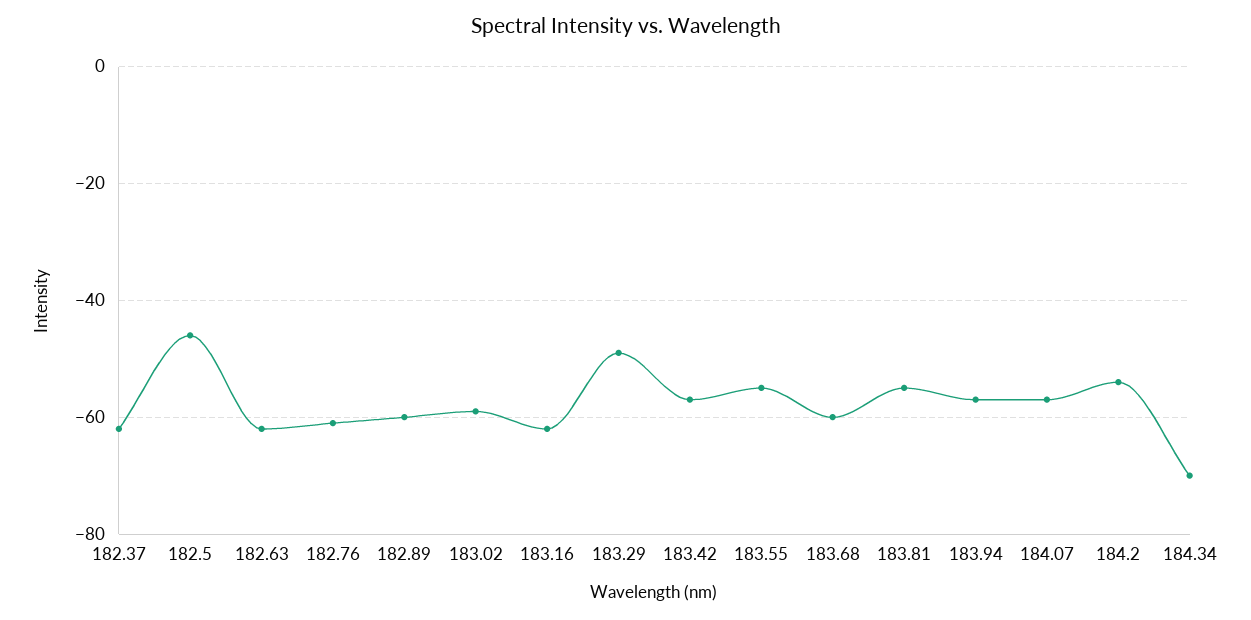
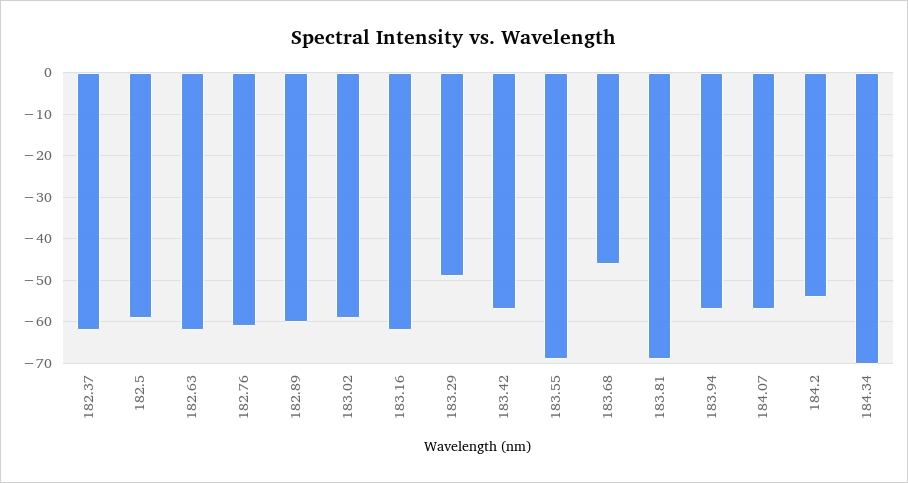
  {
    "182.37": -60,
-   "182.5": -45,
+   "182.5": -60,
    "182.63": -60,
    "182.76": -60,
    "182.89": -60,
    "183.02": -60,
    "183.16": -60,
    "183.29": -50,
    "183.42": -55,
-   "183.55": -55,
+   "183.55": -70,
-   "183.68": -60,
+   "183.68": -45,
-   "183.81": -55,
+   "183.81": -70,
    "183.94": -55,
    "184.07": -55,
    "184.2": -55,
    "184.34": -70
  }

